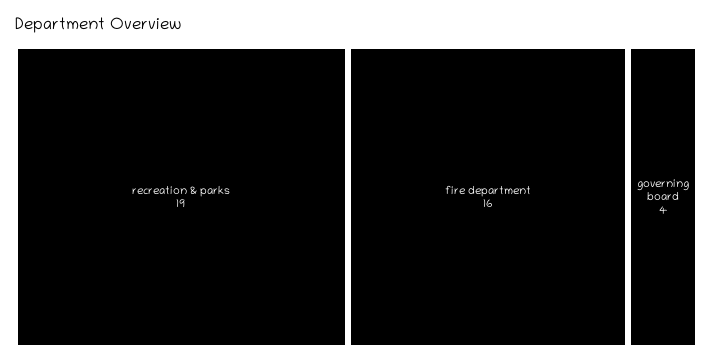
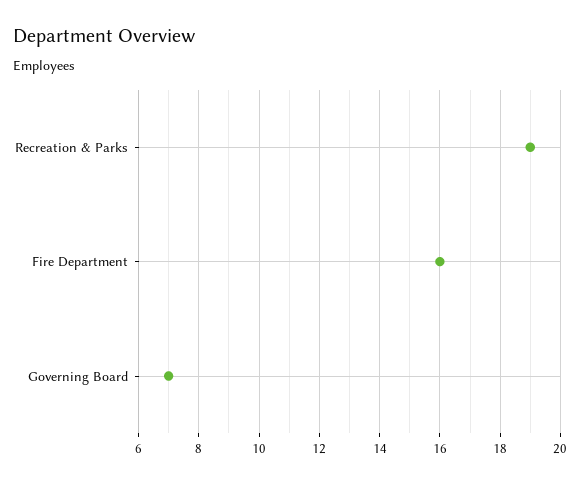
  {
    "recreation & parks": 19,
    "fire department": 16,
-   "governing board": 4
+   "governing board": 7
  }

